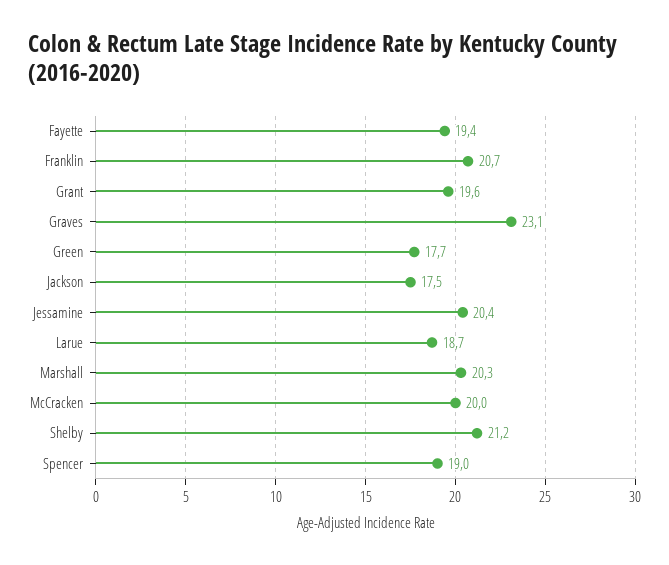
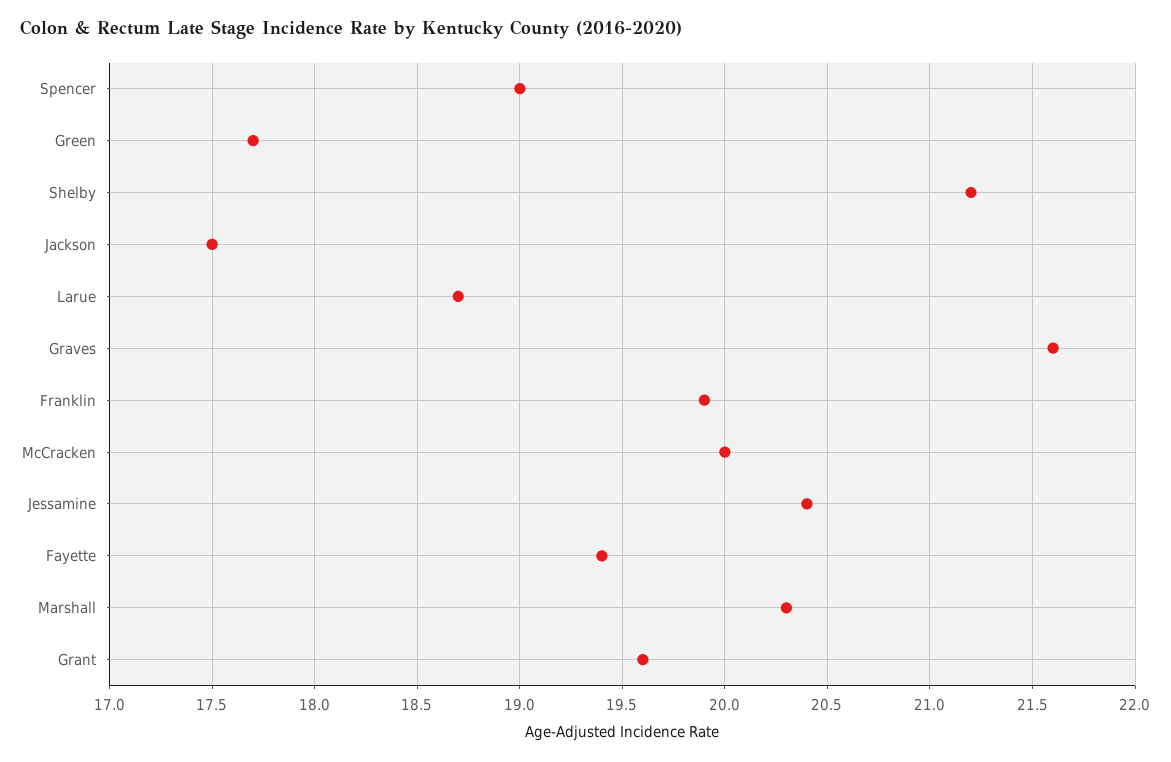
  {
    "Fayette": 19.4,
-   "Franklin": 20.7,
+   "Franklin": 19.9,
    "Grant": 19.6,
-   "Graves": 23.1,
+   "Graves": 21.6,
    "Green": 17.7,
    "Jackson": 17.5,
    "Jessamine": 20.4,
    "Larue": 18.7,
    "Marshall": 20.3,
    "McCracken": 20,
    "Shelby": 21.2,
    "Spencer": 19
  }

